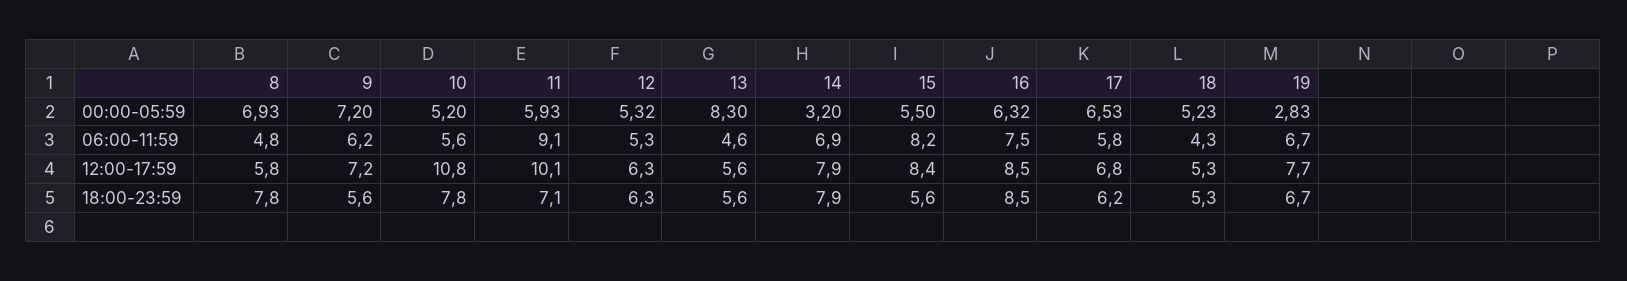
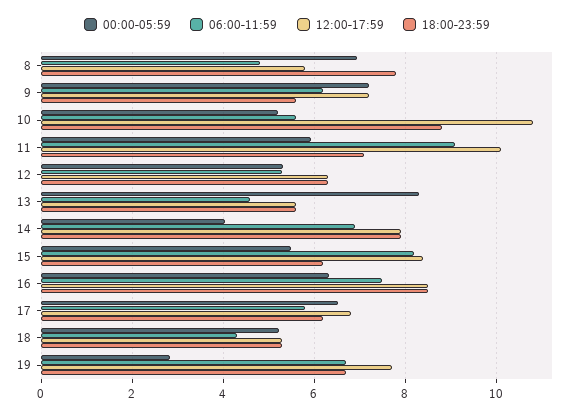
  {
    "00:00-05:59": {
      "8": 6.93,
      "9": 7.2,
      "10": 5.2,
      "11": 5.93,
      "12": 5.32,
      "13": 8.3,
-     "14": 3.2,
+     "14": 4,
      "15": 5.5,
      "16": 6.32,
      "17": 6.53,
      "18": 5.23,
      "19": 2.83
    },
    "06:00-11:59": {
      "8": 4.8,
      "9": 6.2,
      "10": 5.6,
      "11": 9.1,
      "12": 5.3,
      "13": 4.6,
      "14": 6.9,
      "15": 8.2,
      "16": 7.5,
      "17": 5.8,
      "18": 4.3,
      "19": 6.7
    },
    "12:00-17:59": {
      "8": 5.8,
      "9": 7.2,
      "10": 10.8,
      "11": 10.1,
      "12": 6.3,
      "13": 5.6,
      "14": 7.9,
      "15": 8.4,
      "16": 8.5,
      "17": 6.8,
      "18": 5.3,
      "19": 7.7
    },
    "18:00-23:59": {
      "8": 7.8,
      "9": 5.6,
-     "10": 7.8,
+     "10": 8.8,
      "11": 7.1,
      "12": 6.3,
      "13": 5.6,
      "14": 7.9,
-     "15": 5.6,
+     "15": 6.2,
      "16": 8.5,
      "17": 6.2,
      "18": 5.3,
      "19": 6.7
    }
  }

